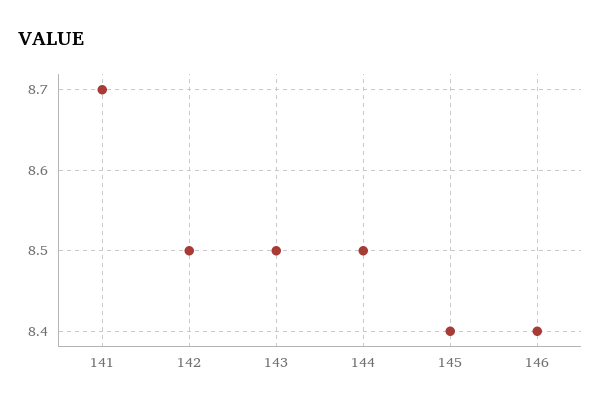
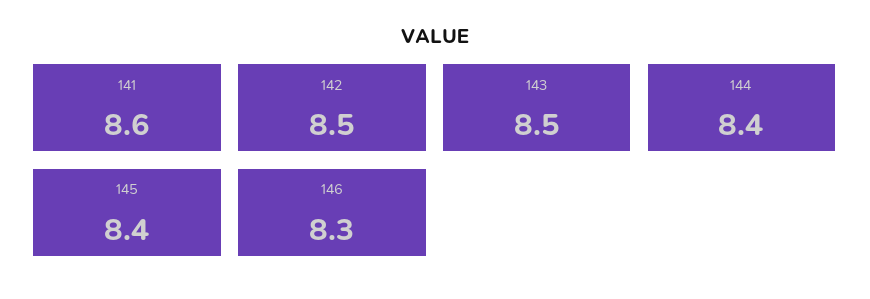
  {
-   "141": 8.7,
+   "141": 8.6,
    "142": 8.5,
    "143": 8.5,
-   "144": 8.5,
+   "144": 8.4,
    "145": 8.4,
-   "146": 8.4
+   "146": 8.3
  }

